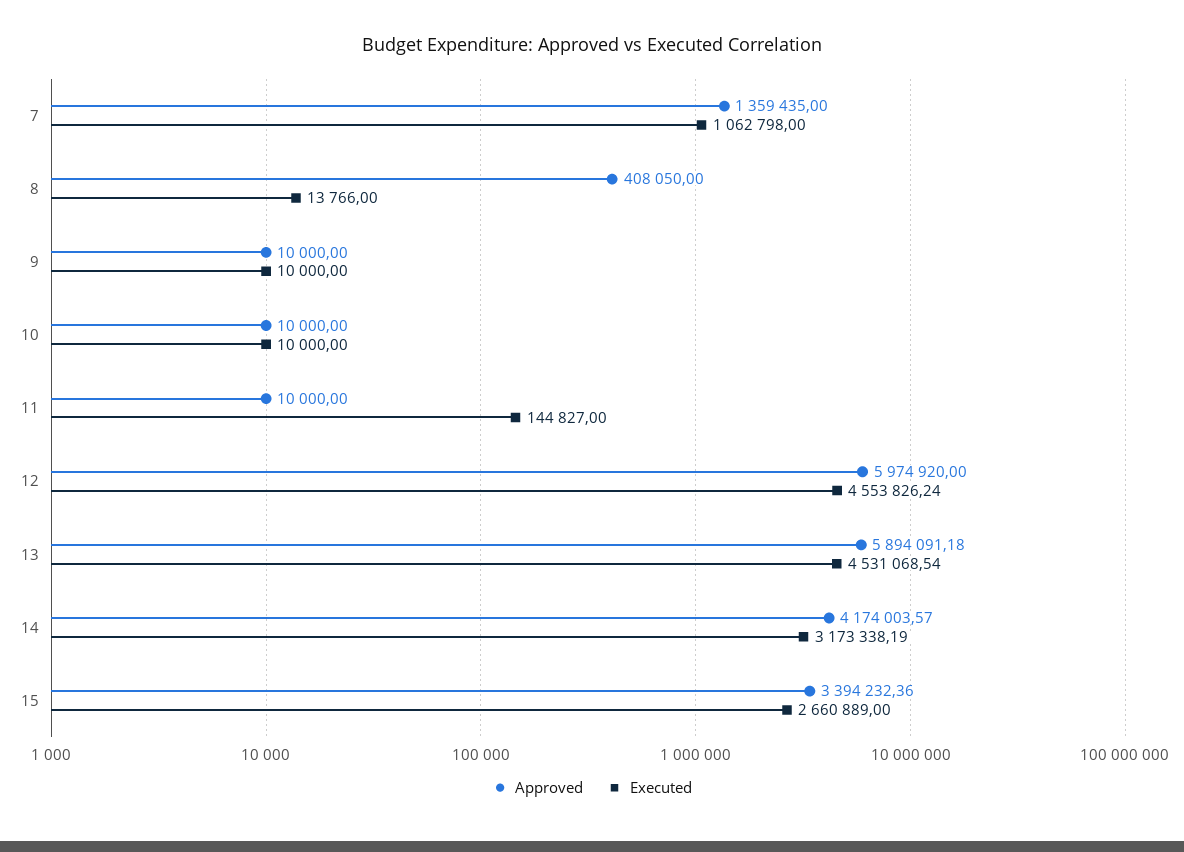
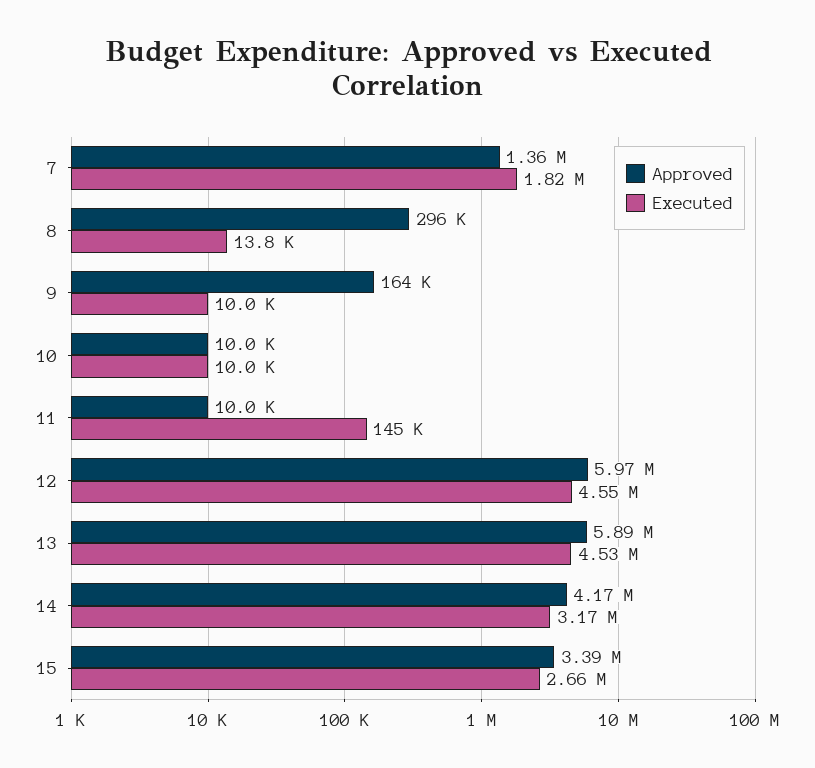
  {
    "Approved": {
      "7": 1359435,
-     "8": 408050,
+     "8": 296000,
-     "9": 10000,
+     "9": 164000,
      "10": 10000,
      "11": 10000,
      "12": 5974920,
      "13": 5894091.18,
      "14": 4174003.57,
      "15": 3394232.36
    },
    "Executed": {
-     "7": 1062798,
+     "7": 1820000,
      "8": 13766,
      "9": 10000,
      "10": 10000,
      "11": 144827,
      "12": 4553826.24,
      "13": 4531068.54,
      "14": 3173338.19,
      "15": 2660889
    }
  }

